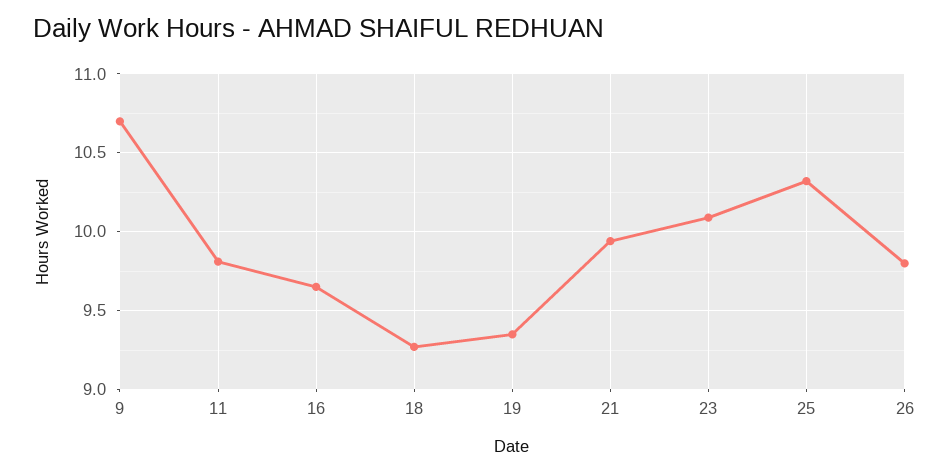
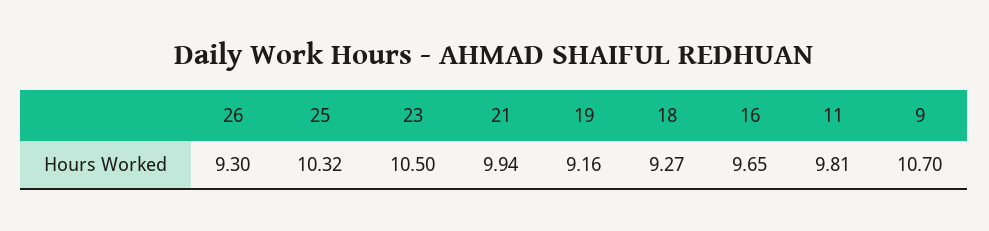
  {
    "9": 10.7,
    "11": 9.81,
    "16": 9.65,
    "18": 9.27,
-   "19": 9.35,
+   "19": 9.16,
    "21": 9.94,
-   "23": 10.1,
+   "23": 10.5,
    "25": 10.32,
-   "26": 9.8
+   "26": 9.3
  }

